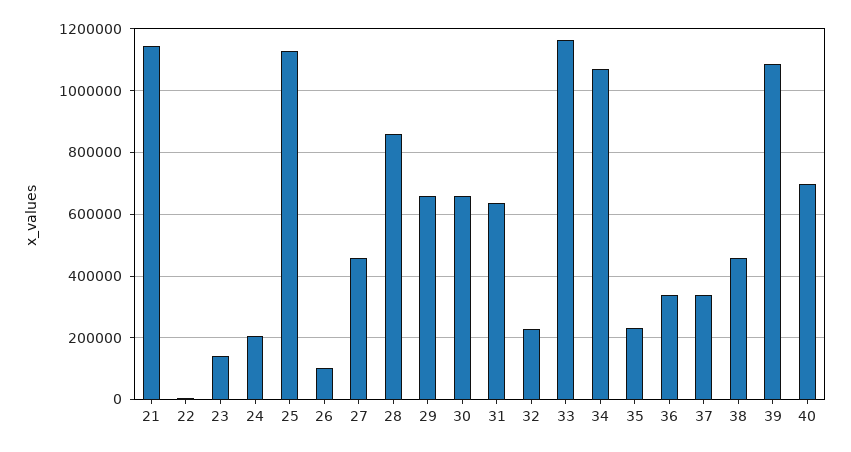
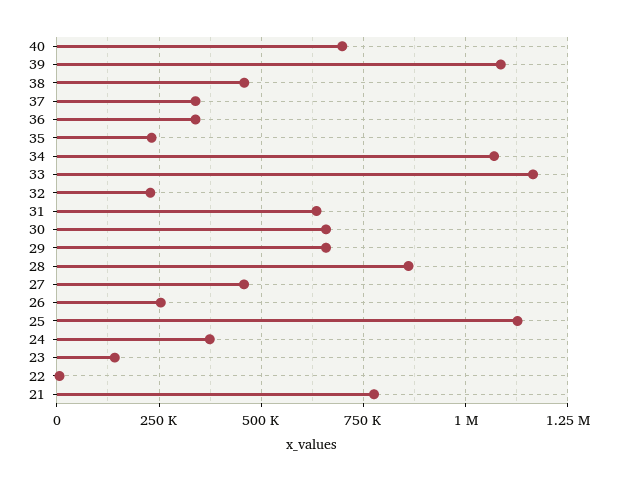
  {
-   "21": 1140000,
+   "21": 775000,
    "22": 0,
    "23": 140000,
-   "24": 200000,
+   "24": 375000,
    "25": 1120000,
-   "26": 100000,
+   "26": 250000,
    "27": 460000,
    "28": 860000,
    "29": 660000,
    "30": 660000,
    "31": 640000,
    "32": 220000,
    "33": 1160000,
    "34": 1060000,
    "35": 240000,
    "36": 340000,
    "37": 340000,
    "38": 460000,
    "39": 1080000,
    "40": 700000
  }

